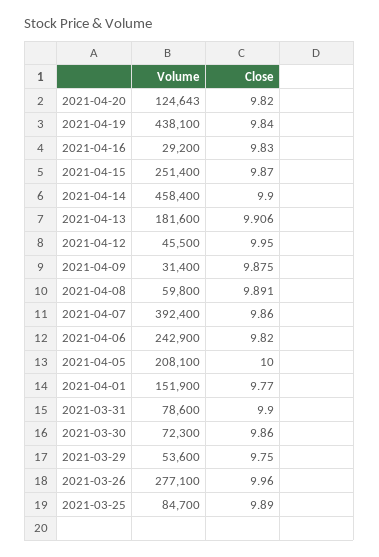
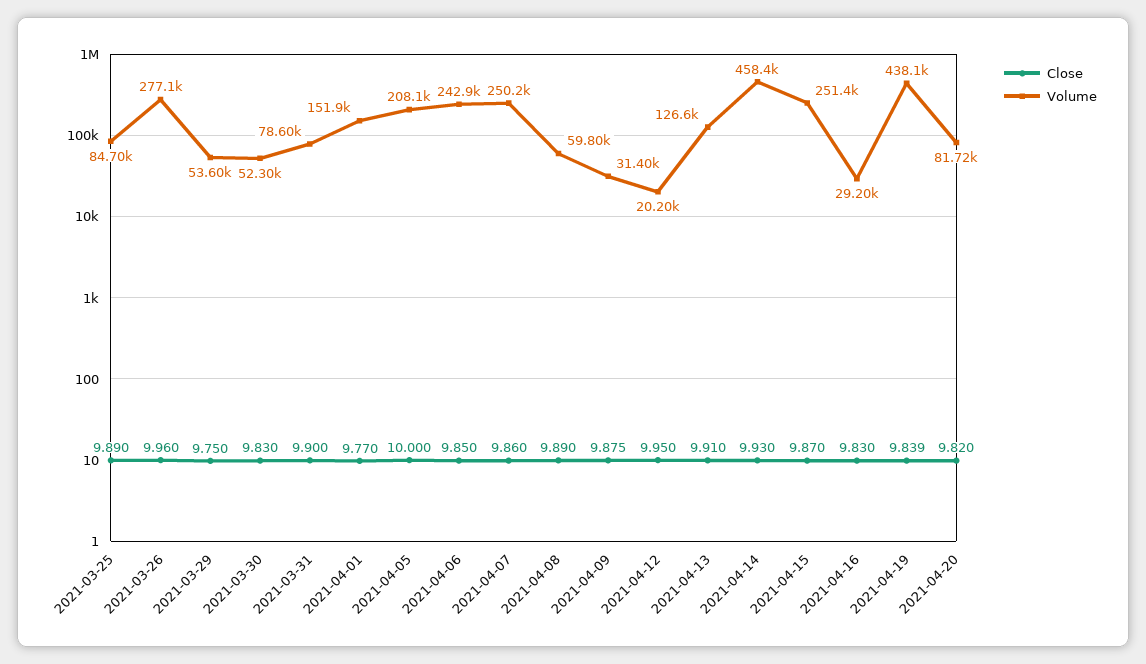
  {
    "Volume": {
-     "2021-04-20": 124643,
+     "2021-04-20": 81720,
      "2021-04-19": 438100,
      "2021-04-16": 29200,
      "2021-04-15": 251400,
      "2021-04-14": 458400,
-     "2021-04-13": 181600,
+     "2021-04-13": 126600,
-     "2021-04-12": 45500,
+     "2021-04-12": 20200,
      "2021-04-09": 31400,
      "2021-04-08": 59800,
-     "2021-04-07": 392400,
+     "2021-04-07": 250200,
      "2021-04-06": 242900,
      "2021-04-05": 208100,
      "2021-04-01": 151900,
      "2021-03-31": 78600,
-     "2021-03-30": 72300,
+     "2021-03-30": 52300,
      "2021-03-29": 53600,
      "2021-03-26": 277100,
      "2021-03-25": 84700
    },
    "Close": {
      "2021-04-20": 9.82,
-     "2021-04-19": 9.84,
+     "2021-04-19": 9.839,
      "2021-04-16": 9.83,
      "2021-04-15": 9.87,
-     "2021-04-14": 9.9,
+     "2021-04-14": 9.93,
-     "2021-04-13": 9.906,
+     "2021-04-13": 9.91,
      "2021-04-12": 9.95,
      "2021-04-09": 9.875,
-     "2021-04-08": 9.891,
+     "2021-04-08": 9.89,
      "2021-04-07": 9.86,
-     "2021-04-06": 9.82,
+     "2021-04-06": 9.85,
      "2021-04-05": 10,
      "2021-04-01": 9.77,
      "2021-03-31": 9.9,
-     "2021-03-30": 9.86,
+     "2021-03-30": 9.83,
      "2021-03-29": 9.75,
      "2021-03-26": 9.96,
      "2021-03-25": 9.89
    }
  }

